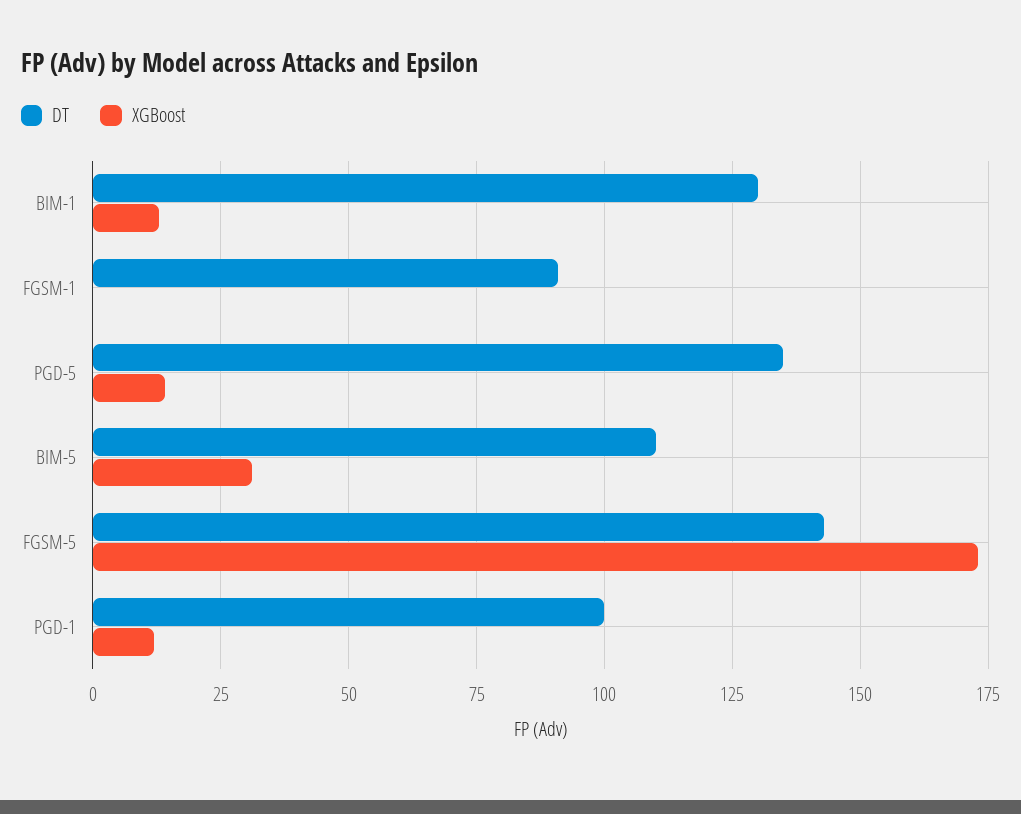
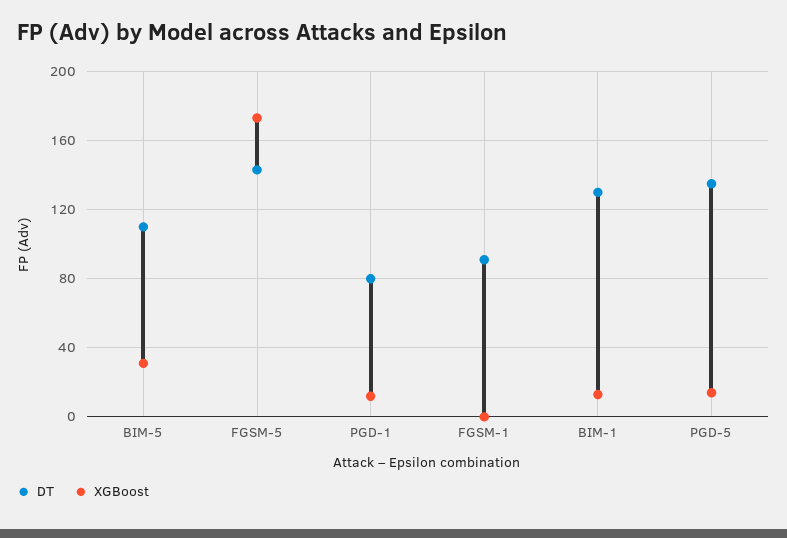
  {
    "DT": {
      "BIM-1": 130,
      "FGSM-1": 90,
      "PGD-5": 135,
      "BIM-5": 110,
      "FGSM-5": 145,
-     "PGD-1": 100
+     "PGD-1": 80
    },
    "XGBoost": {
      "BIM-1": 15,
      "FGSM-1": 0,
      "PGD-5": 15,
      "BIM-5": 30,
      "FGSM-5": 175,
      "PGD-1": 10
    }
  }

